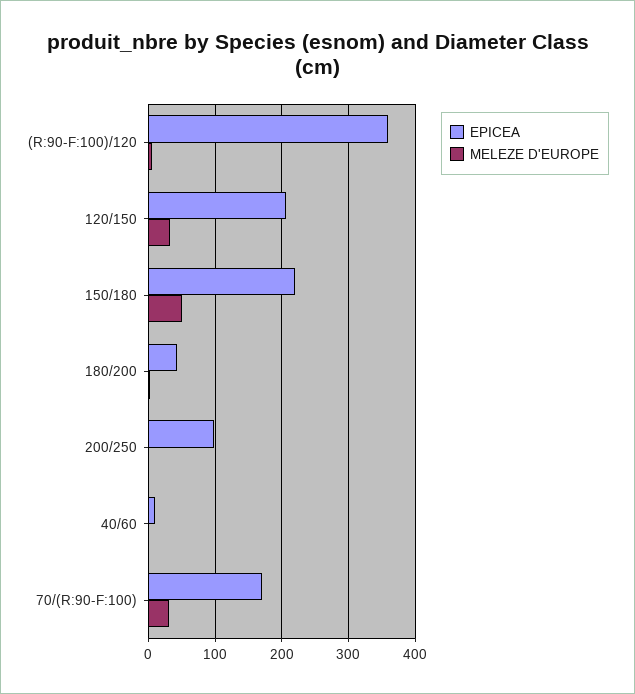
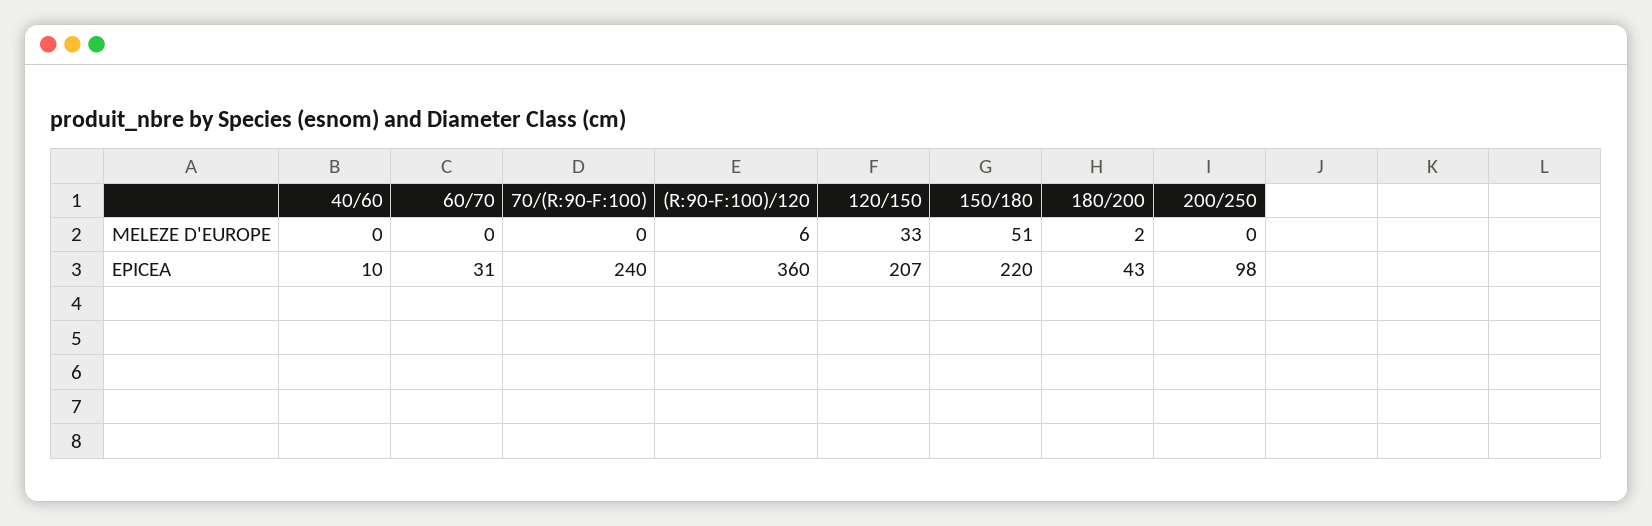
  {
    "EPICEA": {
      "(R:90-F:100)/120": 360,
      "120/150": 207,
      "150/180": 220,
      "180/200": 43,
      "200/250": 98,
      "40/60": 10,
-     "70/(R:90-F:100)": 170
+     "70/(R:90-F:100)": 240,
+     "60/70": 31
    },
    "MELEZE D'EUROPE": {
      "(R:90-F:100)/120": 6,
      "120/150": 33,
      "150/180": 51,
      "180/200": 2,
      "200/250": 0,
      "40/60": 0,
-     "70/(R:90-F:100)": 30
+     "70/(R:90-F:100)": 0,
+     "60/70": 0
    }
  }

